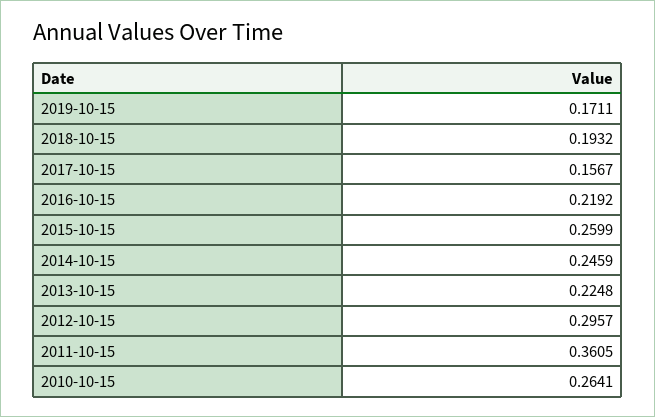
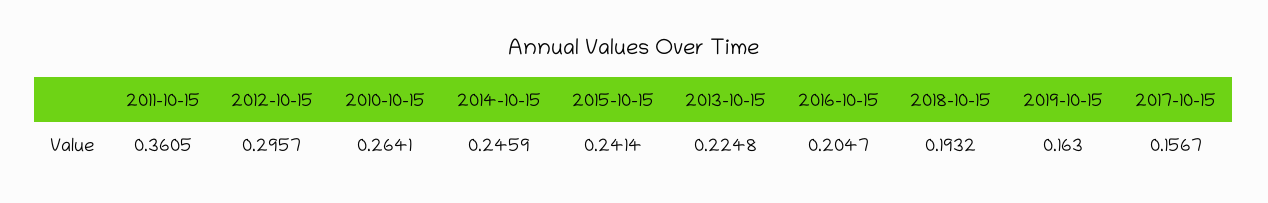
  {
-   "2019-10-15": 0.1711,
+   "2019-10-15": 0.163,
    "2018-10-15": 0.1932,
    "2017-10-15": 0.1567,
-   "2016-10-15": 0.2192,
+   "2016-10-15": 0.2047,
-   "2015-10-15": 0.2599,
+   "2015-10-15": 0.2414,
    "2014-10-15": 0.2459,
    "2013-10-15": 0.2248,
    "2012-10-15": 0.2957,
    "2011-10-15": 0.3605,
    "2010-10-15": 0.2641
  }

